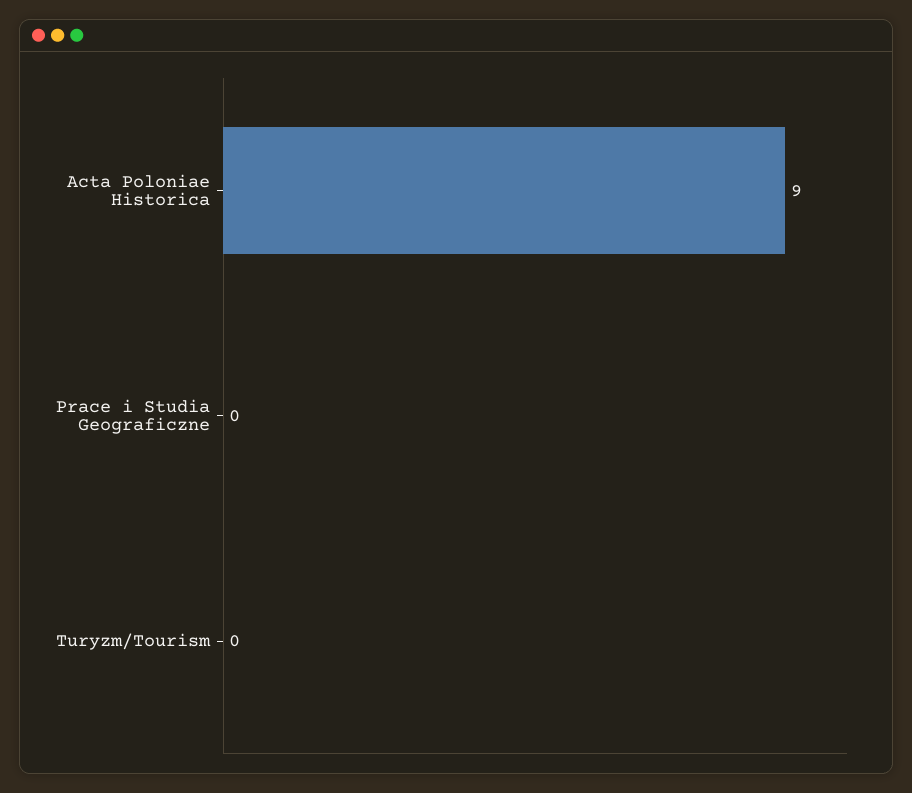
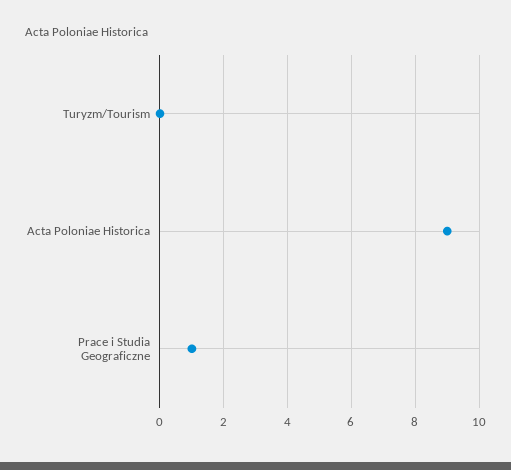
  {
    "Acta Poloniae Historica": 9,
-   "Prace i Studia Geograficzne": 0,
+   "Prace i Studia Geograficzne": 1,
    "Turyzm/Tourism": 0
  }

